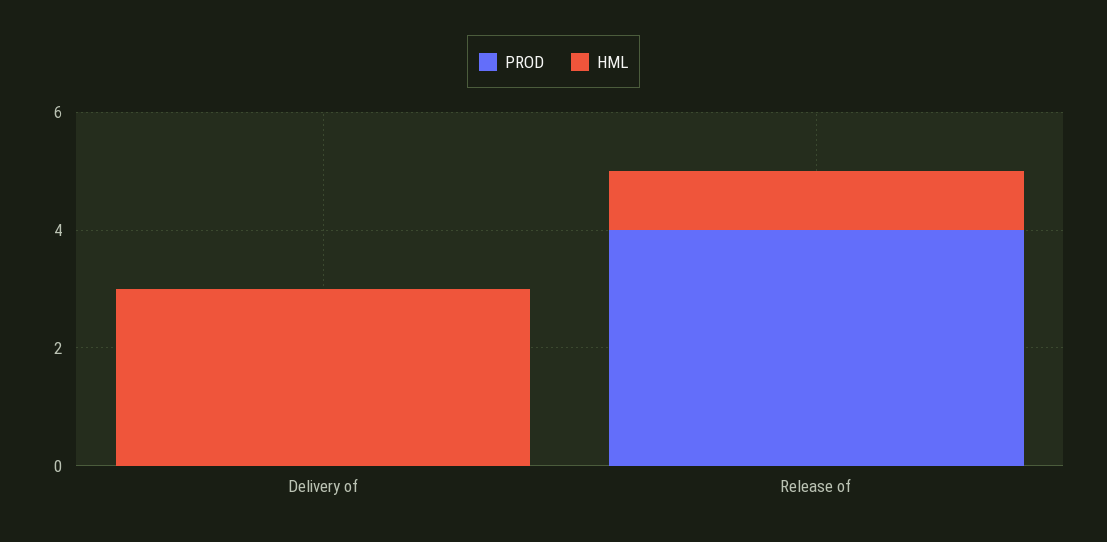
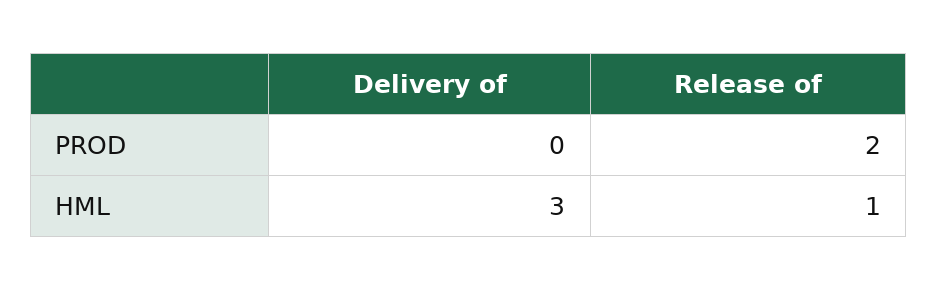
  {
    "PROD": {
      "Delivery of": 0,
-     "Release of": 4
+     "Release of": 2
    },
    "HML": {
      "Delivery of": 3,
      "Release of": 1
    }
  }

